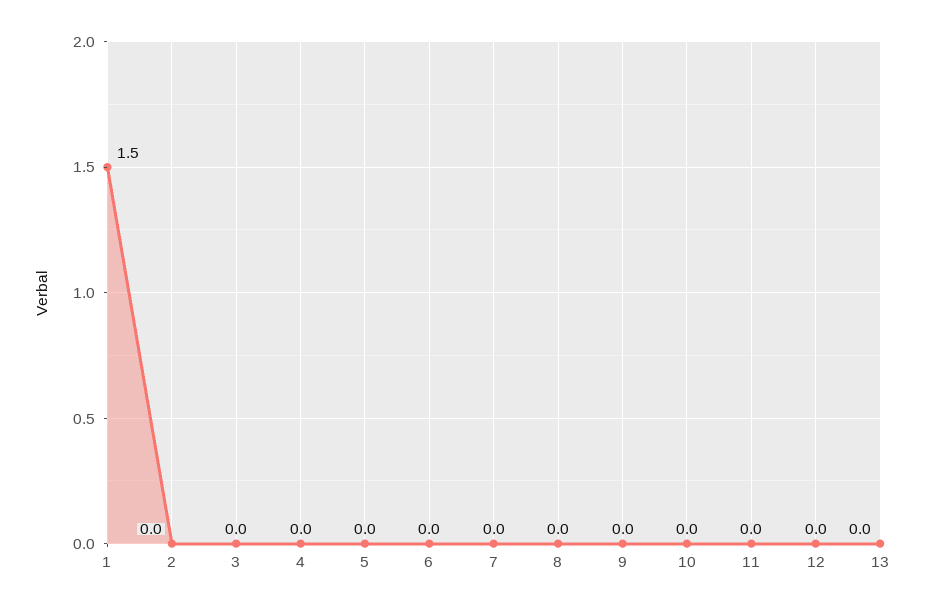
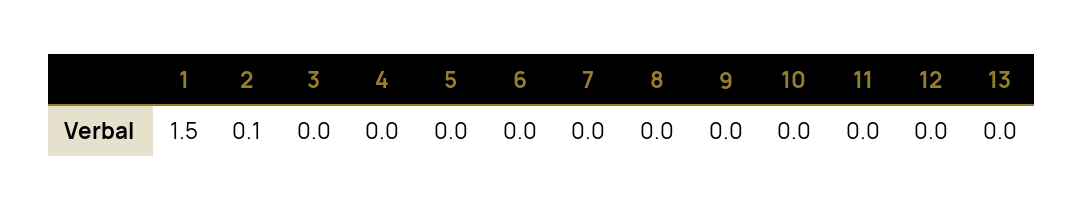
  {
    "1": 1.5,
-   "2": 0,
+   "2": 0.1,
    "3": 0,
    "4": 0,
    "5": 0,
    "6": 0,
    "7": 0,
    "8": 0,
    "9": 0,
    "10": 0,
    "11": 0,
    "12": 0,
    "13": 0
  }

